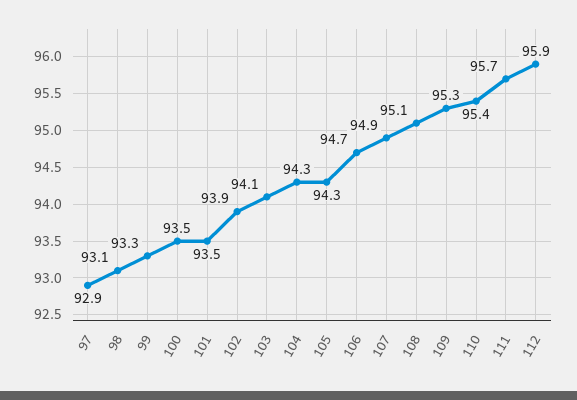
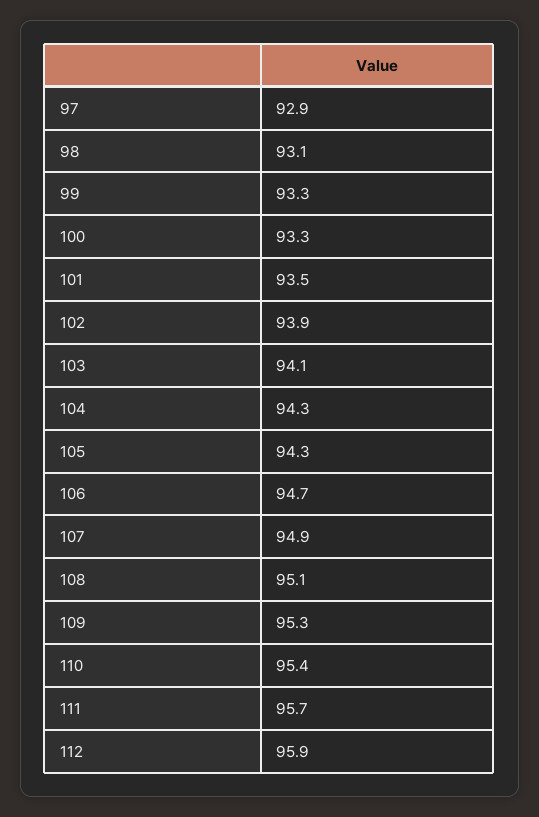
  {
    "97": 92.9,
    "98": 93.1,
    "99": 93.3,
-   "100": 93.5,
+   "100": 93.3,
    "101": 93.5,
    "102": 93.9,
    "103": 94.1,
    "104": 94.3,
    "105": 94.3,
    "106": 94.7,
    "107": 94.9,
    "108": 95.1,
    "109": 95.3,
    "110": 95.4,
    "111": 95.7,
    "112": 95.9
  }

